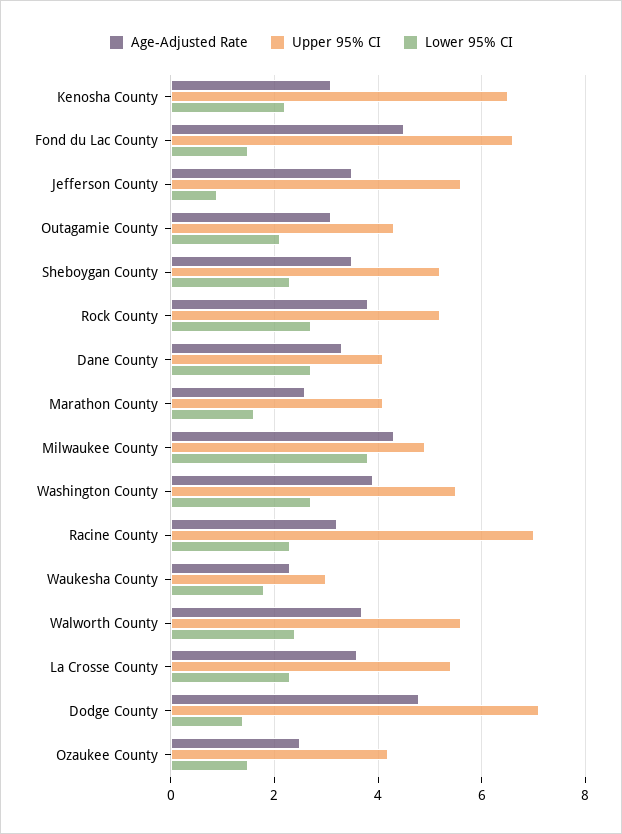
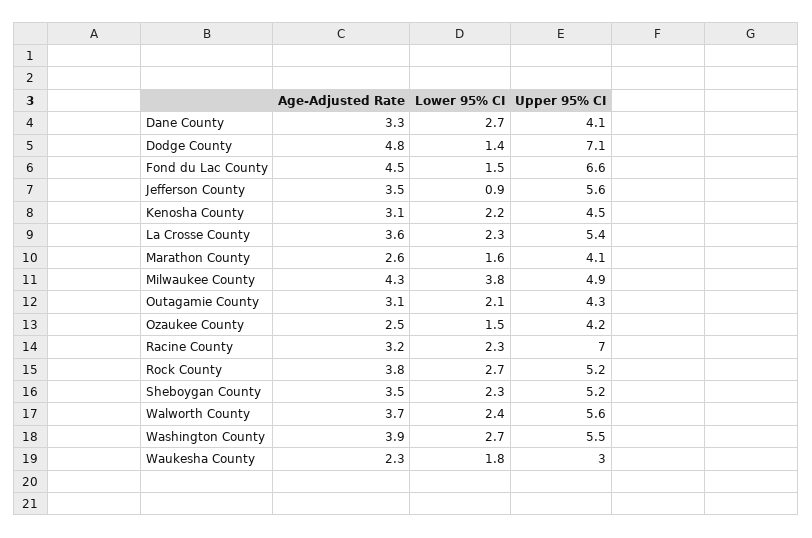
  {
    "Age-Adjusted Rate": {
      "Kenosha County": 3.1,
      "Fond du Lac County": 4.5,
      "Jefferson County": 3.5,
      "Outagamie County": 3.1,
      "Sheboygan County": 3.5,
      "Rock County": 3.8,
      "Dane County": 3.3,
      "Marathon County": 2.6,
      "Milwaukee County": 4.3,
      "Washington County": 3.9,
      "Racine County": 3.2,
      "Waukesha County": 2.3,
      "Walworth County": 3.7,
      "La Crosse County": 3.6,
      "Dodge County": 4.8,
      "Ozaukee County": 2.5
    },
    "Upper 95% CI": {
-     "Kenosha County": 6.5,
+     "Kenosha County": 4.5,
      "Fond du Lac County": 6.6,
      "Jefferson County": 5.6,
      "Outagamie County": 4.3,
      "Sheboygan County": 5.2,
      "Rock County": 5.2,
      "Dane County": 4.1,
      "Marathon County": 4.1,
      "Milwaukee County": 4.9,
      "Washington County": 5.5,
      "Racine County": 7,
      "Waukesha County": 3,
      "Walworth County": 5.6,
      "La Crosse County": 5.4,
      "Dodge County": 7.1,
      "Ozaukee County": 4.2
    },
    "Lower 95% CI": {
      "Kenosha County": 2.2,
      "Fond du Lac County": 1.5,
      "Jefferson County": 0.9,
      "Outagamie County": 2.1,
      "Sheboygan County": 2.3,
      "Rock County": 2.7,
      "Dane County": 2.7,
      "Marathon County": 1.6,
      "Milwaukee County": 3.8,
      "Washington County": 2.7,
      "Racine County": 2.3,
      "Waukesha County": 1.8,
      "Walworth County": 2.4,
      "La Crosse County": 2.3,
      "Dodge County": 1.4,
      "Ozaukee County": 1.5
    }
  }

